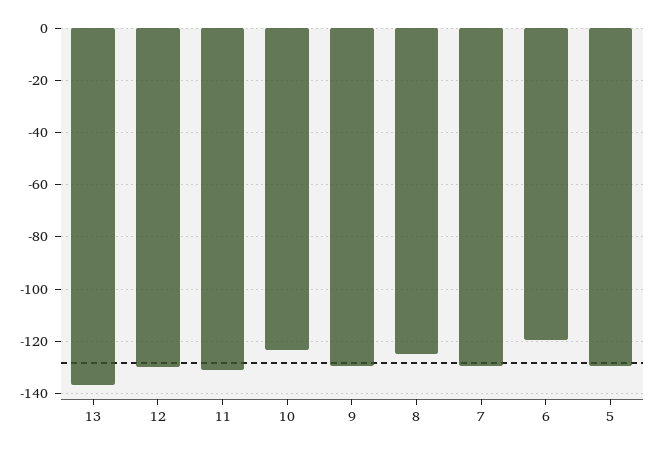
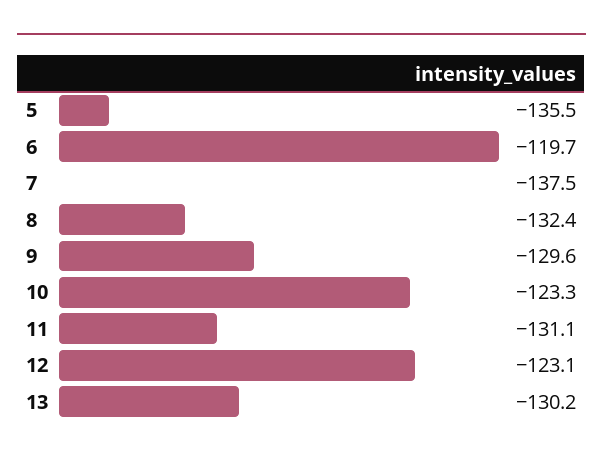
  {
-   "13": -137.5,
+   "13": -130.2,
-   "12": -130,
+   "12": -123.1,
    "11": -131.1,
    "10": -123.3,
    "9": -129.6,
-   "8": -125,
+   "8": -132.4,
-   "7": -130,
+   "7": -137.5,
    "6": -119.7,
-   "5": -130
+   "5": -135.5
  }

